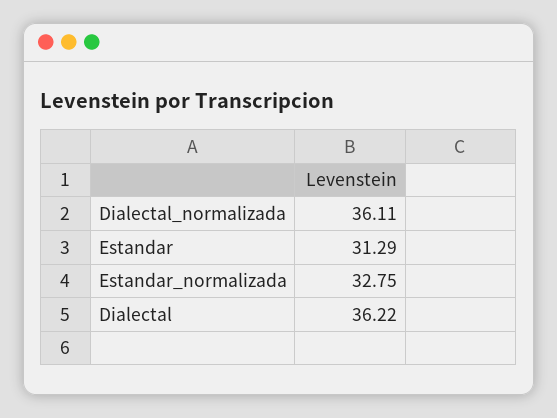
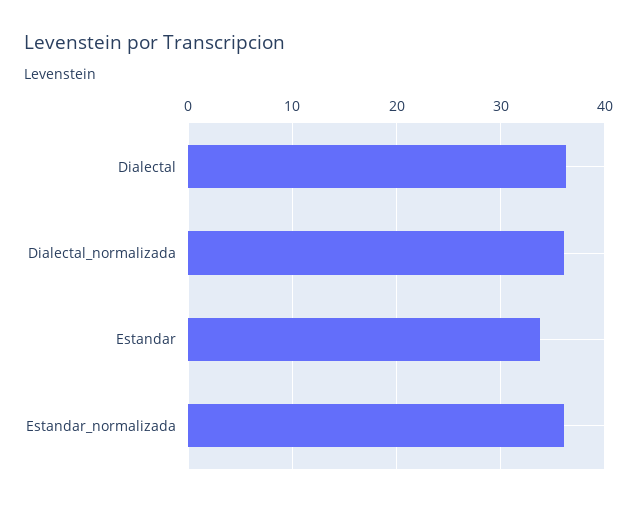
  {
    "Dialectal_normalizada": 36.11,
-   "Estandar": 31.29,
+   "Estandar": 34,
-   "Estandar_normalizada": 32.75,
+   "Estandar_normalizada": 36,
    "Dialectal": 36.22
  }

